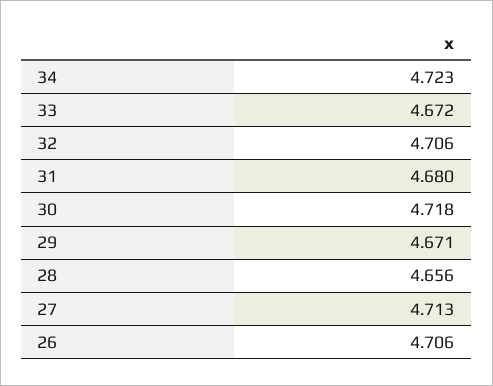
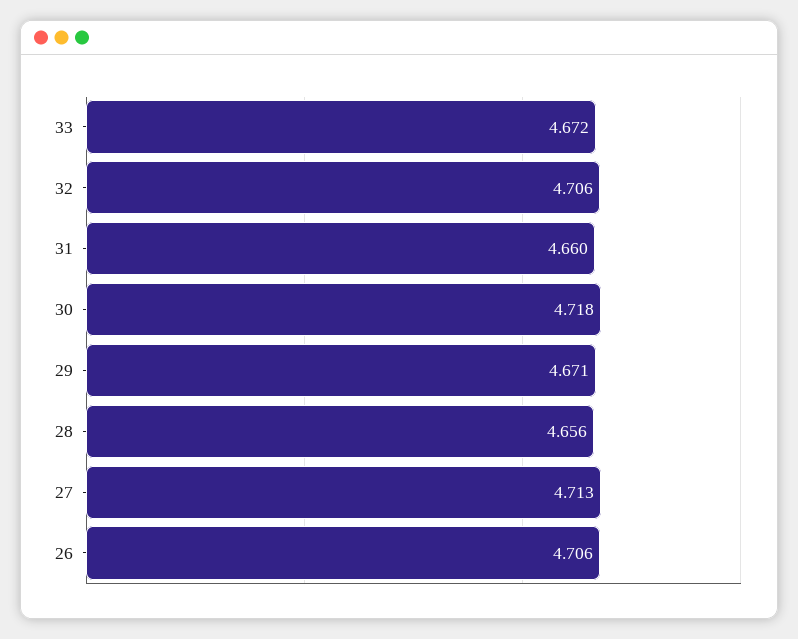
  {
-   "34": 4.723,
    "33": 4.672,
    "32": 4.706,
-   "31": 4.68,
+   "31": 4.66,
    "30": 4.718,
    "29": 4.671,
    "28": 4.656,
    "27": 4.713,
    "26": 4.706
  }

